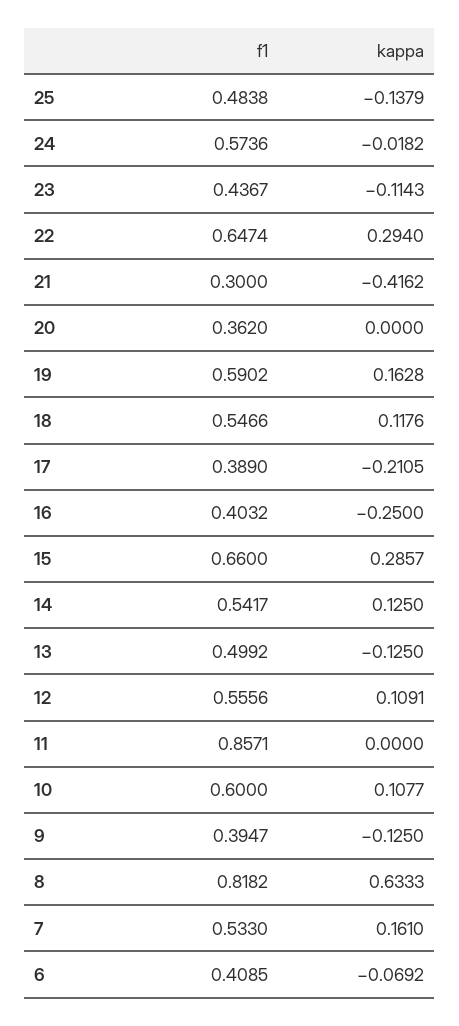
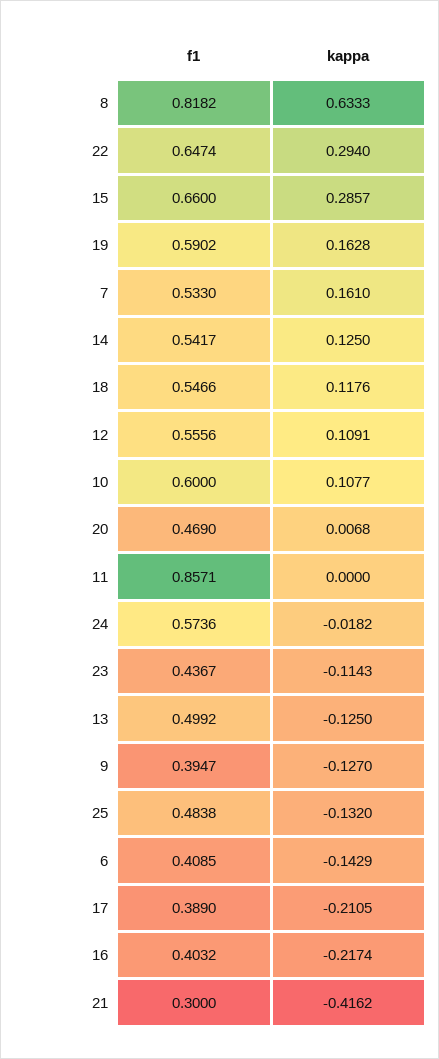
  {
    "f1": {
      "25": 0.4838,
      "24": 0.5736,
      "23": 0.4367,
      "22": 0.6474,
      "21": 0.3,
-     "20": 0.362,
+     "20": 0.469,
      "19": 0.5902,
      "18": 0.5466,
      "17": 0.389,
      "16": 0.4032,
      "15": 0.66,
      "14": 0.5417,
      "13": 0.4992,
      "12": 0.5556,
      "11": 0.8571,
      "10": 0.6,
      "9": 0.3947,
      "8": 0.8182,
      "7": 0.533,
      "6": 0.4085
    },
    "kappa": {
-     "25": -0.1379,
+     "25": -0.132,
      "24": -0.0182,
      "23": -0.1143,
      "22": 0.294,
      "21": -0.4162,
-     "20": 0,
+     "20": 0.0068,
      "19": 0.1628,
      "18": 0.1176,
      "17": -0.2105,
-     "16": -0.25,
+     "16": -0.2174,
      "15": 0.2857,
      "14": 0.125,
      "13": -0.125,
      "12": 0.1091,
      "11": 0,
      "10": 0.1077,
-     "9": -0.125,
+     "9": -0.127,
      "8": 0.6333,
      "7": 0.161,
-     "6": -0.0692
+     "6": -0.1429
    }
  }

